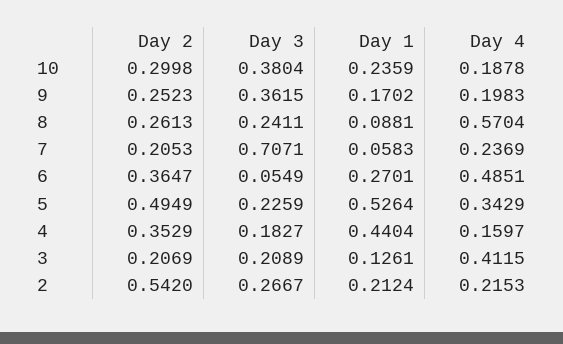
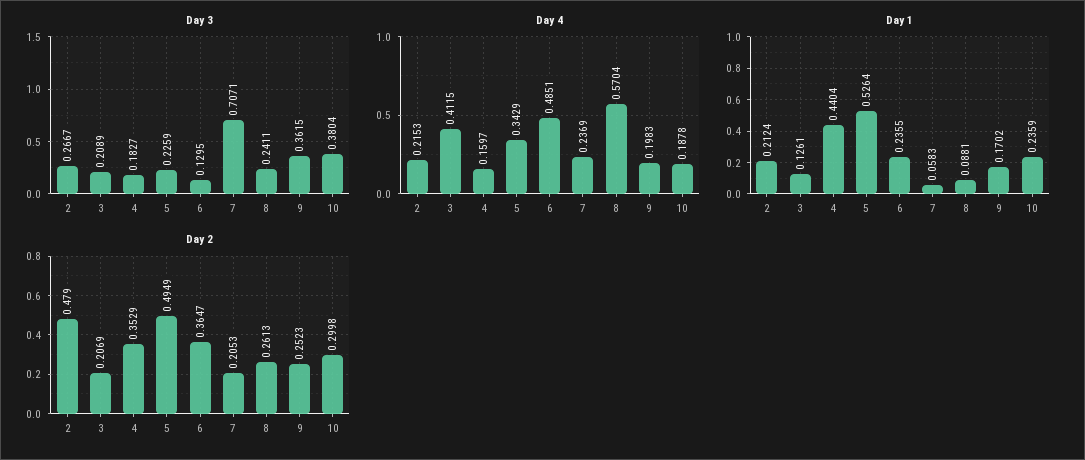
  {
    "Day 2": {
      "10": 0.2998,
      "9": 0.2523,
      "8": 0.2613,
      "7": 0.2053,
      "6": 0.3647,
      "5": 0.4949,
      "4": 0.3529,
      "3": 0.2069,
-     "2": 0.542
+     "2": 0.479
    },
    "Day 3": {
      "10": 0.3804,
      "9": 0.3615,
      "8": 0.2411,
      "7": 0.7071,
-     "6": 0.0549,
+     "6": 0.1295,
      "5": 0.2259,
      "4": 0.1827,
      "3": 0.2089,
      "2": 0.2667
    },
    "Day 1": {
      "10": 0.2359,
      "9": 0.1702,
      "8": 0.0881,
      "7": 0.0583,
-     "6": 0.2701,
+     "6": 0.2355,
      "5": 0.5264,
      "4": 0.4404,
      "3": 0.1261,
      "2": 0.2124
    },
    "Day 4": {
      "10": 0.1878,
      "9": 0.1983,
      "8": 0.5704,
      "7": 0.2369,
      "6": 0.4851,
      "5": 0.3429,
      "4": 0.1597,
      "3": 0.4115,
      "2": 0.2153
    }
  }

